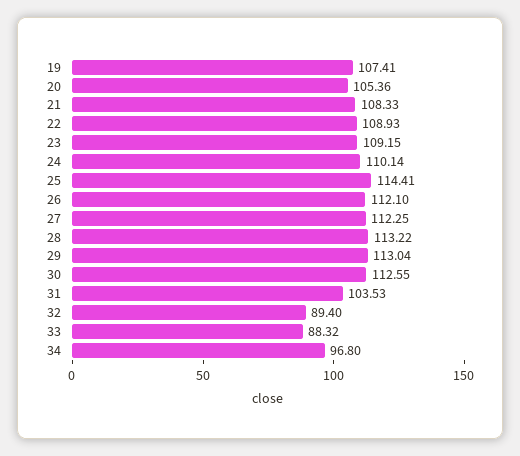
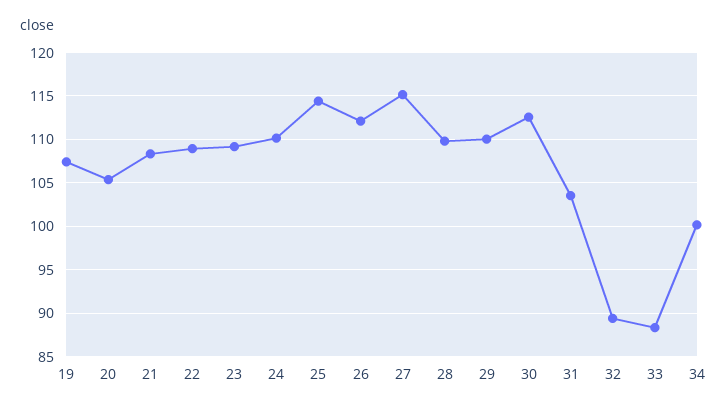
  {
    "19": 107.41,
    "20": 105.36,
    "21": 108.33,
    "22": 108.93,
    "23": 109.15,
    "24": 110.14,
    "25": 114.41,
    "26": 112.1,
-   "27": 112.25,
+   "27": 115,
-   "28": 113.22,
+   "28": 110,
-   "29": 113.04,
+   "29": 110,
    "30": 112.55,
    "31": 103.53,
    "32": 89.4,
    "33": 88.32,
-   "34": 96.8
+   "34": 100
  }

